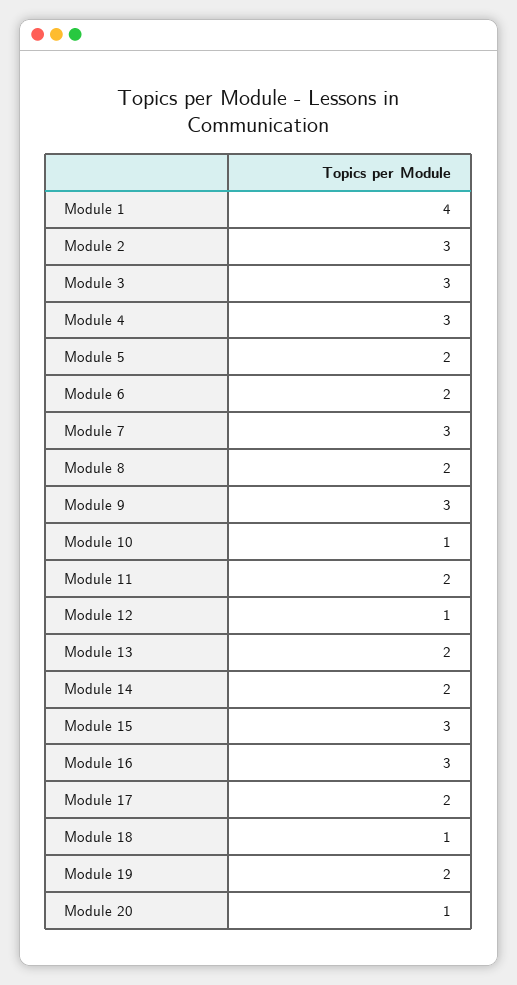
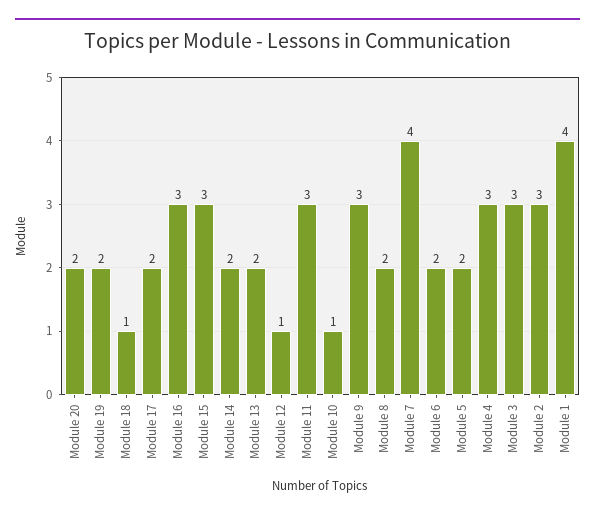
  {
    "Module 1": 4,
    "Module 2": 3,
    "Module 3": 3,
    "Module 4": 3,
    "Module 5": 2,
    "Module 6": 2,
-   "Module 7": 3,
+   "Module 7": 4,
    "Module 8": 2,
    "Module 9": 3,
    "Module 10": 1,
-   "Module 11": 2,
+   "Module 11": 3,
    "Module 12": 1,
    "Module 13": 2,
    "Module 14": 2,
    "Module 15": 3,
    "Module 16": 3,
    "Module 17": 2,
    "Module 18": 1,
    "Module 19": 2,
-   "Module 20": 1
+   "Module 20": 2
  }

